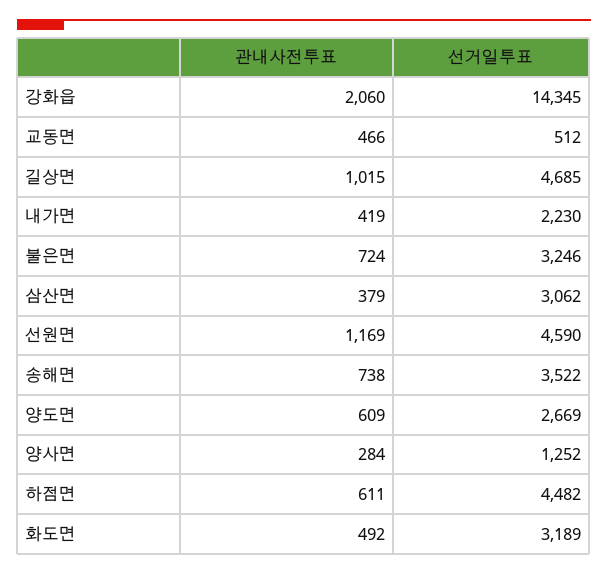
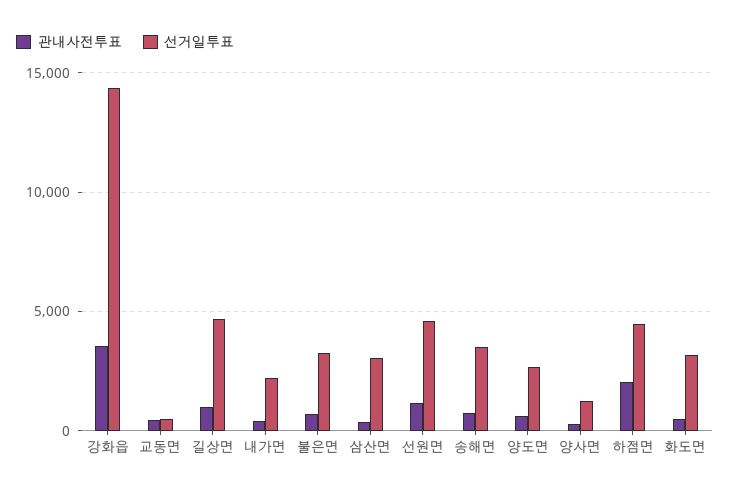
  {
    "관내사전투표": {
-     "강화읍": 2060,
+     "강화읍": 3500,
      "교동면": 466,
      "길상면": 1015,
      "내가면": 419,
      "불은면": 724,
      "삼산면": 379,
      "선원면": 1169,
      "송해면": 738,
      "양도면": 609,
      "양사면": 284,
-     "하점면": 611,
+     "하점면": 2000,
      "화도면": 492
    },
    "선거일투표": {
      "강화읍": 14345,
      "교동면": 512,
      "길상면": 4685,
      "내가면": 2230,
      "불은면": 3246,
      "삼산면": 3062,
      "선원면": 4590,
      "송해면": 3522,
      "양도면": 2669,
      "양사면": 1252,
      "하점면": 4482,
      "화도면": 3189
    }
  }

